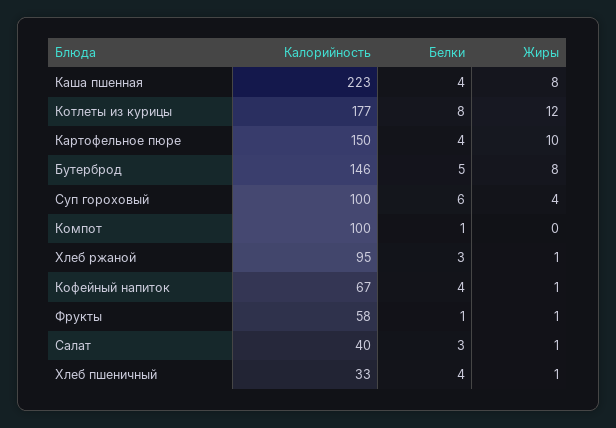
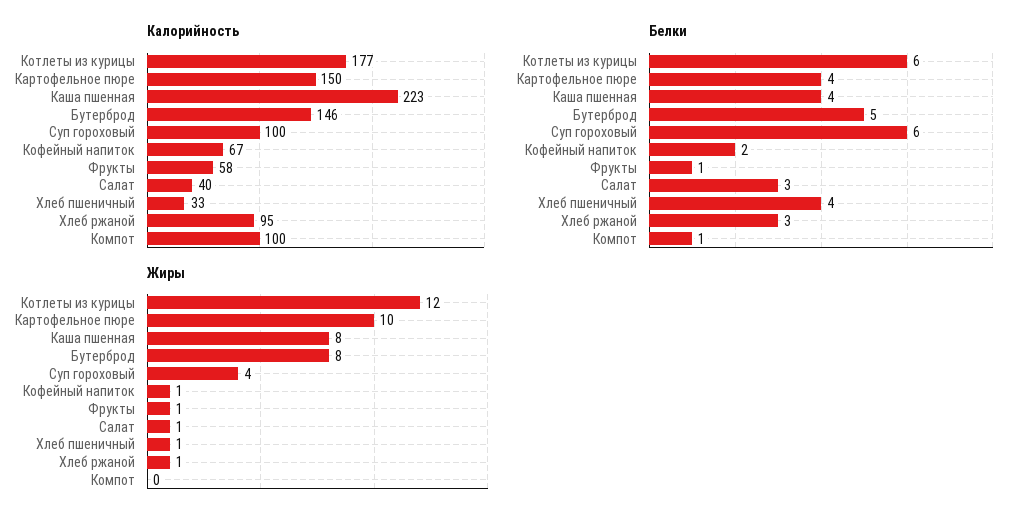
  {
    "Калорийность": {
      "Каша пшенная": 223,
      "Котлеты из курицы": 177,
      "Картофельное пюре": 150,
      "Бутерброд": 146,
      "Суп гороховый": 100,
      "Компот": 100,
      "Хлеб ржаной": 95,
      "Кофейный напиток": 67,
      "Фрукты": 58,
      "Салат": 40,
      "Хлеб пшеничный": 33
    },
    "Белки": {
      "Каша пшенная": 4,
-     "Котлеты из курицы": 8,
+     "Котлеты из курицы": 6,
      "Картофельное пюре": 4,
      "Бутерброд": 5,
      "Суп гороховый": 6,
      "Компот": 1,
      "Хлеб ржаной": 3,
-     "Кофейный напиток": 4,
+     "Кофейный напиток": 2,
      "Фрукты": 1,
      "Салат": 3,
      "Хлеб пшеничный": 4
    },
    "Жиры": {
      "Каша пшенная": 8,
      "Котлеты из курицы": 12,
      "Картофельное пюре": 10,
      "Бутерброд": 8,
      "Суп гороховый": 4,
      "Компот": 0,
      "Хлеб ржаной": 1,
      "Кофейный напиток": 1,
      "Фрукты": 1,
      "Салат": 1,
      "Хлеб пшеничный": 1
    }
  }

